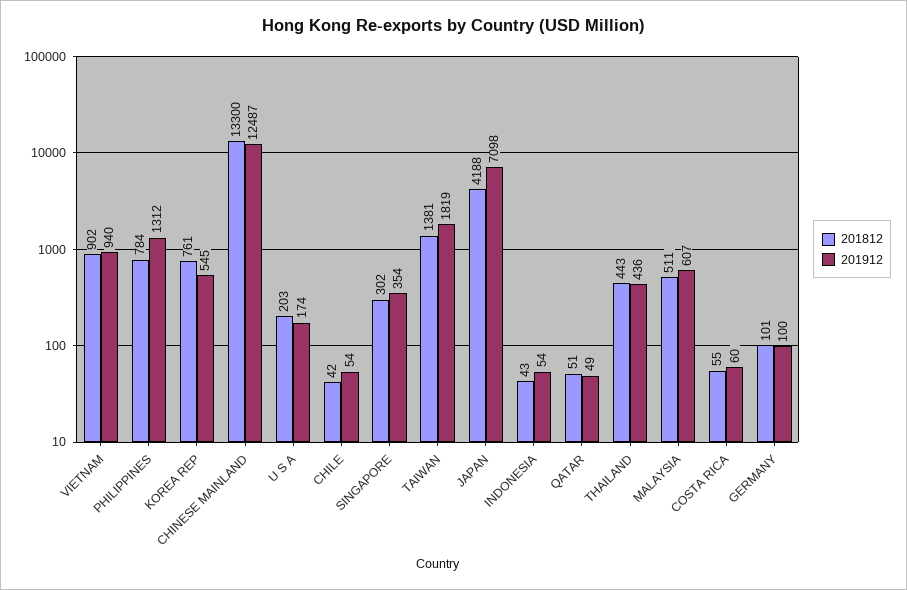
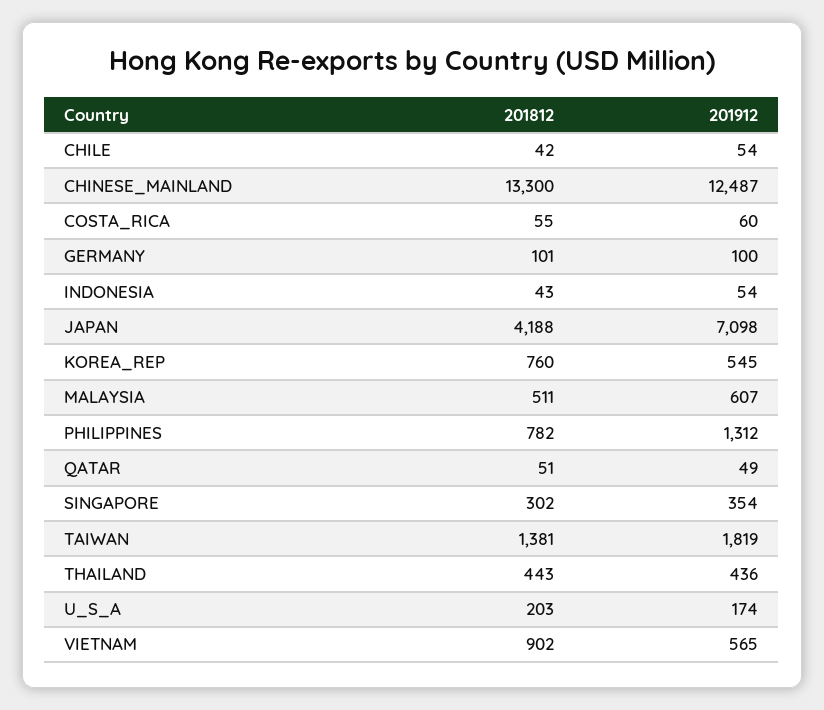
  {
    "201812": {
      "VIETNAM": 902,
-     "PHILIPPINES": 784,
+     "PHILIPPINES": 782,
-     "KOREA REP": 761,
+     "KOREA REP": 760,
      "CHINESE MAINLAND": 13300,
      "U S A": 203,
      "CHILE": 42,
      "SINGAPORE": 302,
      "TAIWAN": 1381,
      "JAPAN": 4188,
      "INDONESIA": 43,
      "QATAR": 51,
      "THAILAND": 443,
      "MALAYSIA": 511,
      "COSTA RICA": 55,
      "GERMANY": 101
    },
    "201912": {
-     "VIETNAM": 940,
+     "VIETNAM": 565,
      "PHILIPPINES": 1312,
      "KOREA REP": 545,
      "CHINESE MAINLAND": 12487,
      "U S A": 174,
      "CHILE": 54,
      "SINGAPORE": 354,
      "TAIWAN": 1819,
      "JAPAN": 7098,
      "INDONESIA": 54,
      "QATAR": 49,
      "THAILAND": 436,
      "MALAYSIA": 607,
      "COSTA RICA": 60,
      "GERMANY": 100
    }
  }

